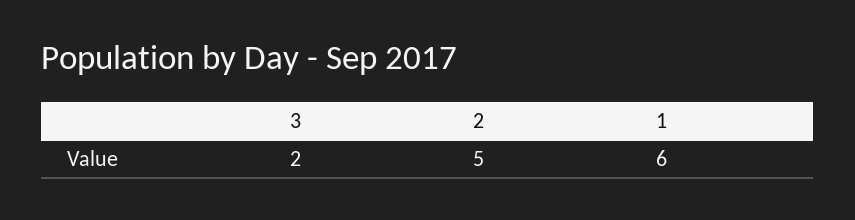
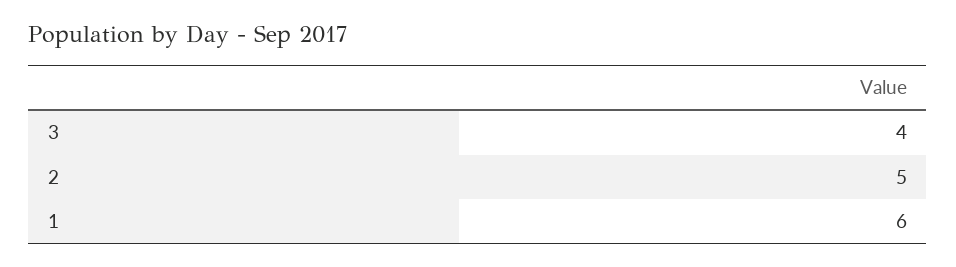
  {
-   "3": 2,
+   "3": 4,
    "2": 5,
    "1": 6
  }

